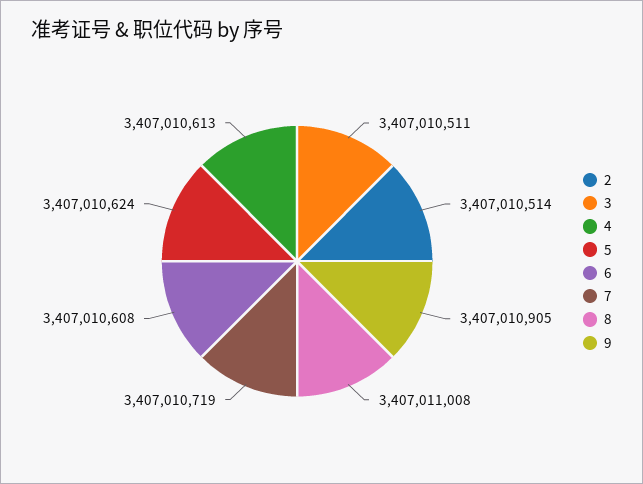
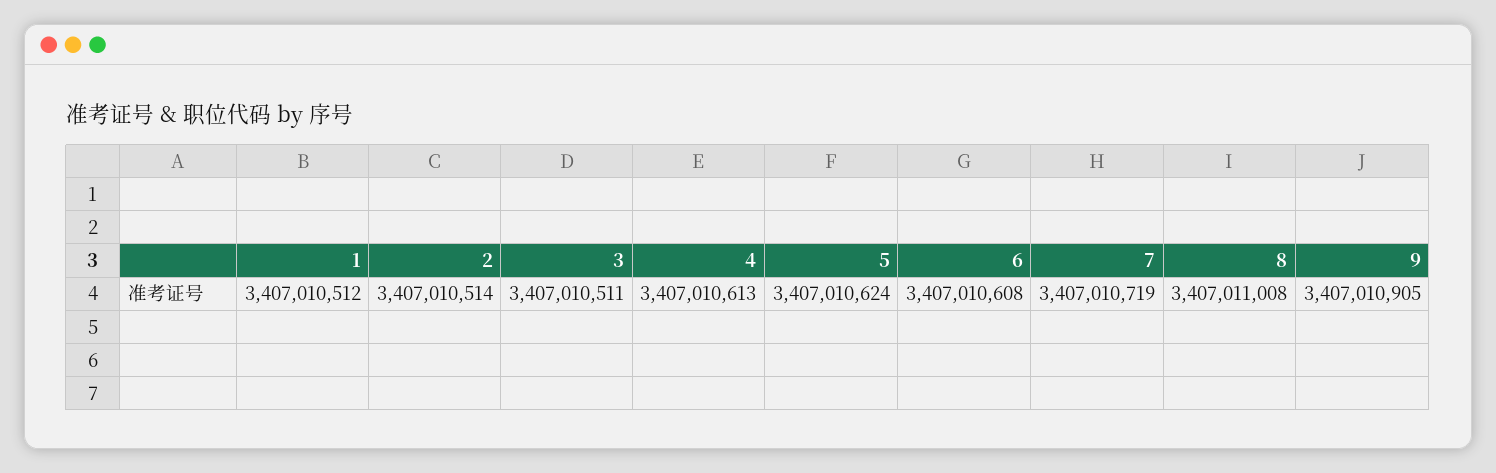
  {
    "2": 3407010514,
    "3": 3407010511,
    "4": 3407010613,
    "5": 3407010624,
    "6": 3407010608,
    "7": 3407010719,
    "8": 3407011008,
-   "9": 3407010905
+   "9": 3407010905,
+   "1": 3407010512
  }

